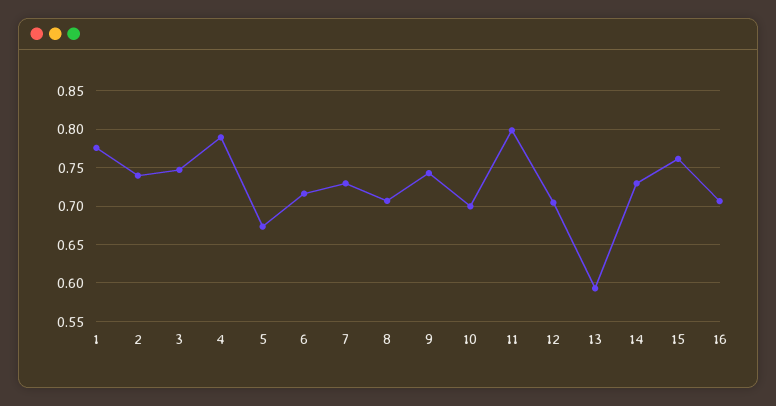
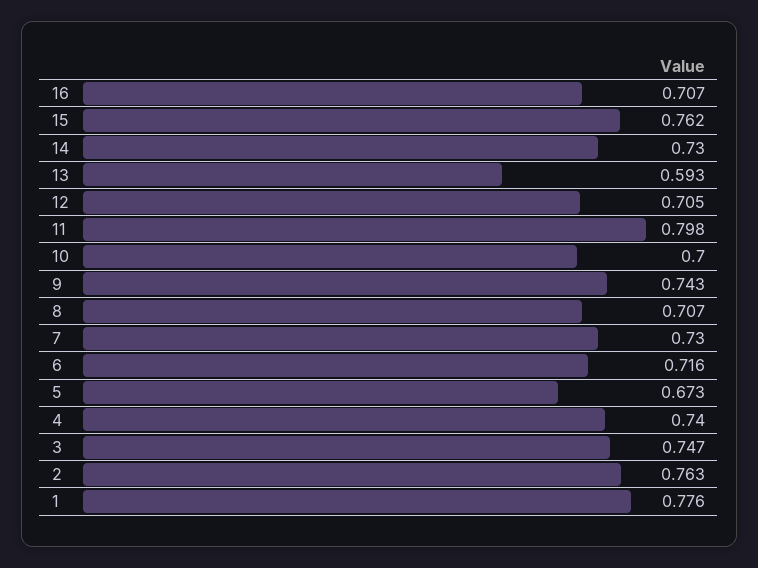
  {
    "1": 0.776,
-   "2": 0.74,
+   "2": 0.763,
    "3": 0.747,
-   "4": 0.79,
+   "4": 0.74,
    "5": 0.673,
    "6": 0.716,
    "7": 0.73,
    "8": 0.707,
    "9": 0.743,
    "10": 0.7,
    "11": 0.798,
    "12": 0.705,
    "13": 0.593,
    "14": 0.73,
    "15": 0.762,
    "16": 0.707
  }

